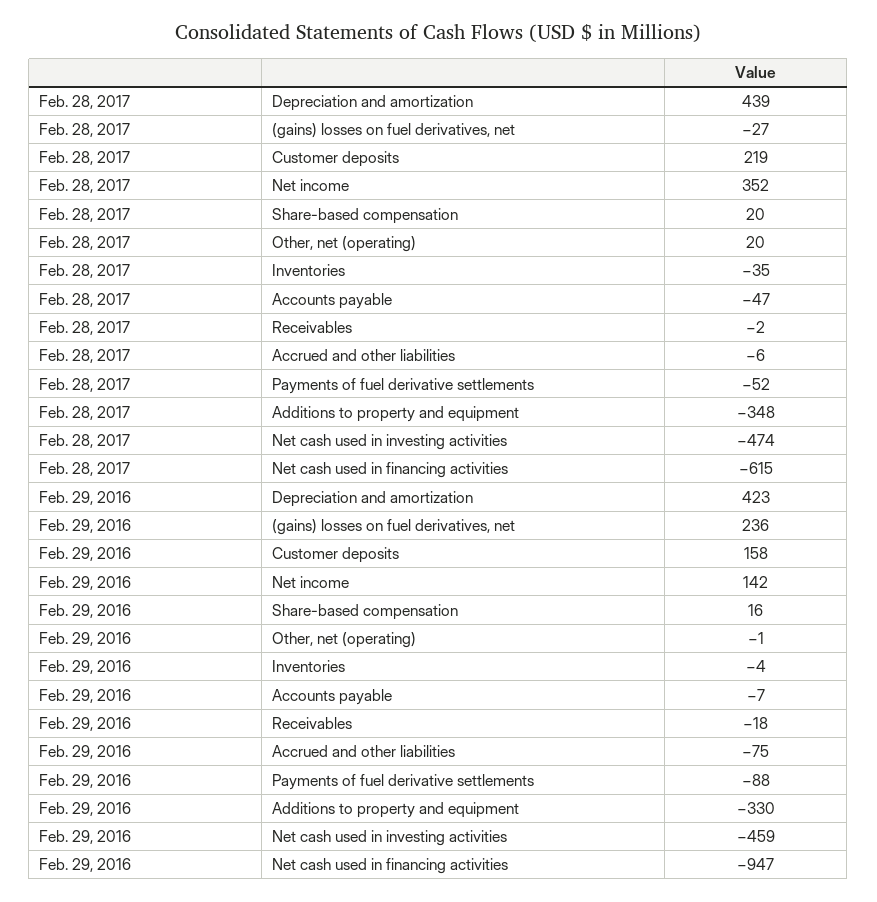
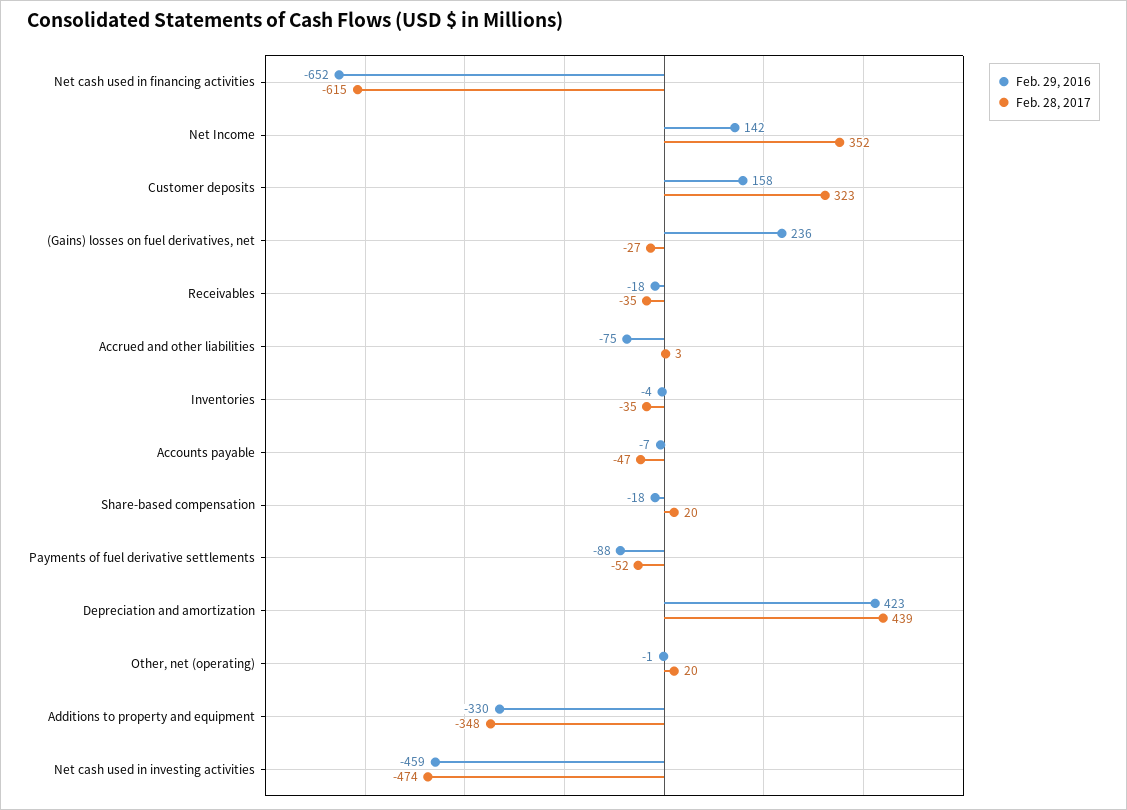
  {
    "Feb. 28, 2017": {
      "Depreciation and amortization": 439,
      "(gains) losses on fuel derivatives, net": -27,
-     "Customer deposits": 219,
+     "Customer deposits": 323,
      "Net income": 352,
      "Share-based compensation": 20,
      "Other, net (operating)": 20,
      "Inventories": -35,
      "Accounts payable": -47,
-     "Receivables": -2,
+     "Receivables": -35,
-     "Accrued and other liabilities": -6,
+     "Accrued and other liabilities": 3,
      "Payments of fuel derivative settlements": -52,
      "Additions to property and equipment": -348,
      "Net cash used in investing activities": -474,
      "Net cash used in financing activities": -615
    },
    "Feb. 29, 2016": {
      "Depreciation and amortization": 423,
      "(gains) losses on fuel derivatives, net": 236,
      "Customer deposits": 158,
      "Net income": 142,
-     "Share-based compensation": 16,
+     "Share-based compensation": -18,
      "Other, net (operating)": -1,
      "Inventories": -4,
      "Accounts payable": -7,
      "Receivables": -18,
      "Accrued and other liabilities": -75,
      "Payments of fuel derivative settlements": -88,
      "Additions to property and equipment": -330,
      "Net cash used in investing activities": -459,
-     "Net cash used in financing activities": -947
+     "Net cash used in financing activities": -652
    }
  }

